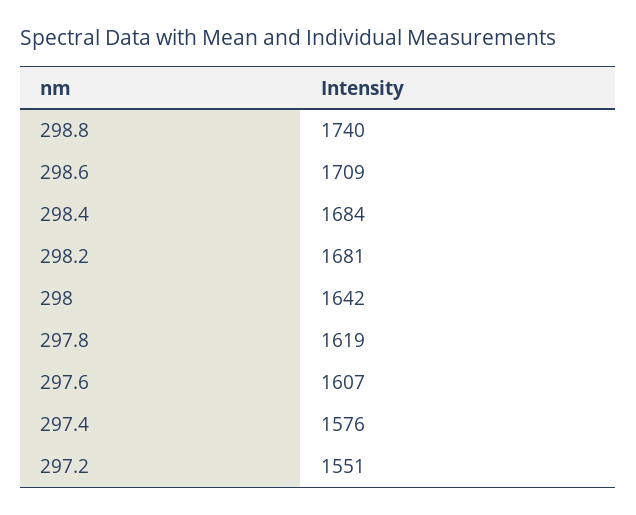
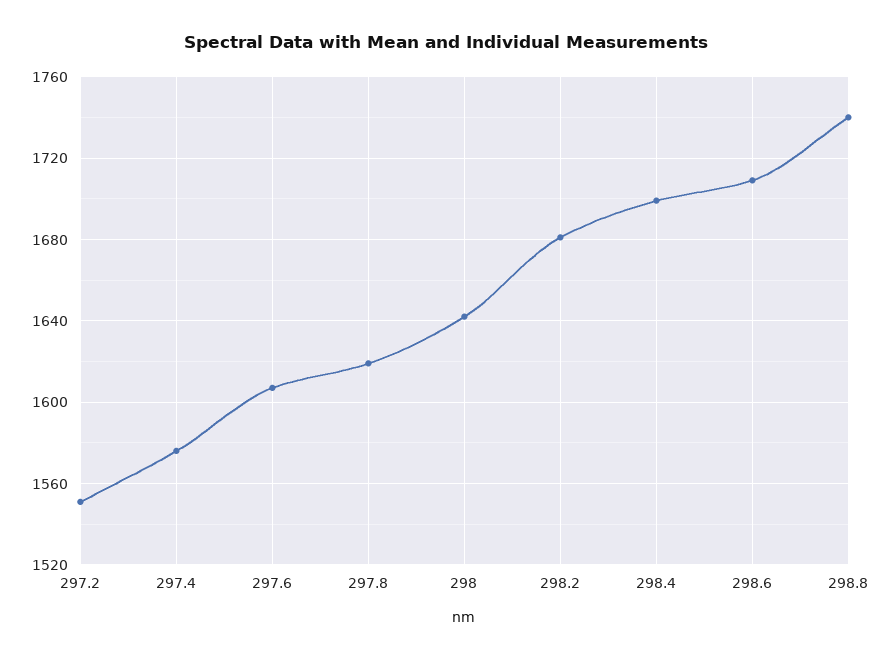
  {
    "298.8": 1740,
    "298.6": 1709,
-   "298.4": 1684,
+   "298.4": 1700,
    "298.2": 1681,
    "298": 1642,
    "297.8": 1619,
    "297.6": 1607,
    "297.4": 1576,
    "297.2": 1551
  }

